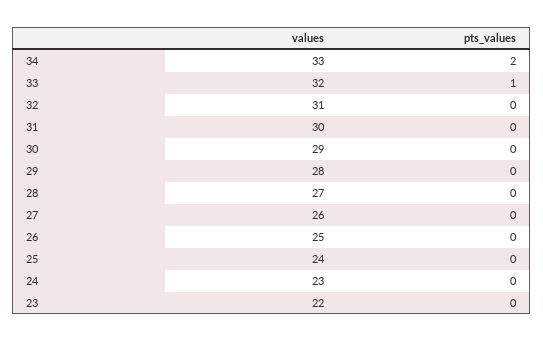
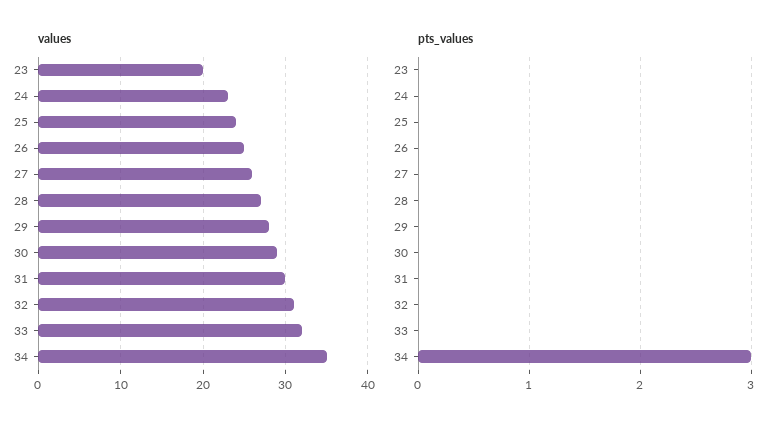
  {
    "values": {
-     "34": 33,
+     "34": 35,
      "33": 32,
      "32": 31,
      "31": 30,
      "30": 29,
      "29": 28,
      "28": 27,
      "27": 26,
      "26": 25,
      "25": 24,
      "24": 23,
-     "23": 22
+     "23": 20
    },
    "pts_values": {
-     "34": 2,
+     "34": 3,
-     "33": 1,
+     "33": 0,
      "32": 0,
      "31": 0,
      "30": 0,
      "29": 0,
      "28": 0,
      "27": 0,
      "26": 0,
      "25": 0,
      "24": 0,
      "23": 0
    }
  }

